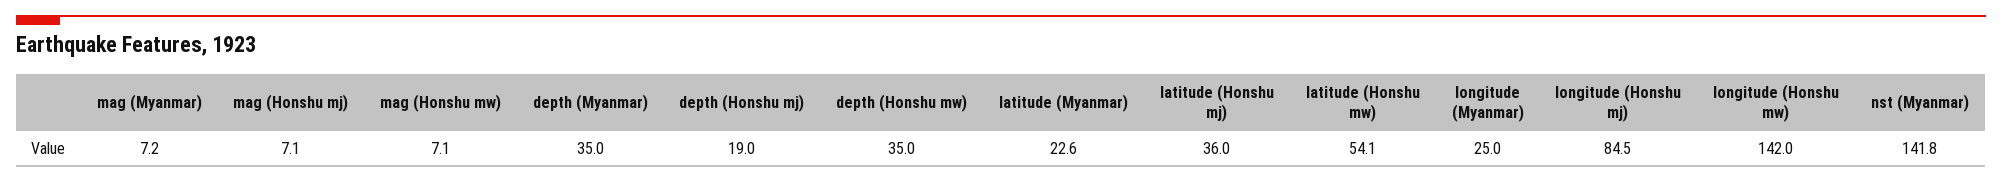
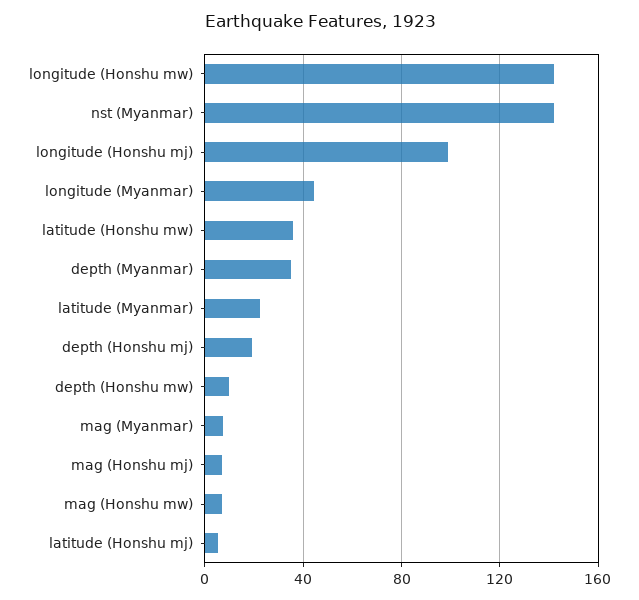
  {
    "mag (Myanmar)": 7.2,
    "mag (Honshu mj)": 7.1,
    "mag (Honshu mw)": 7.1,
    "depth (Myanmar)": 35,
    "depth (Honshu mj)": 19,
-   "depth (Honshu mw)": 35,
+   "depth (Honshu mw)": 10,
    "latitude (Myanmar)": 22.6,
-   "latitude (Honshu mj)": 36,
+   "latitude (Honshu mj)": 5,
-   "latitude (Honshu mw)": 54.1,
+   "latitude (Honshu mw)": 35,
-   "longitude (Myanmar)": 25,
+   "longitude (Myanmar)": 45,
-   "longitude (Honshu mj)": 84.5,
+   "longitude (Honshu mj)": 100,
    "longitude (Honshu mw)": 142,
    "nst (Myanmar)": 141.8
  }

